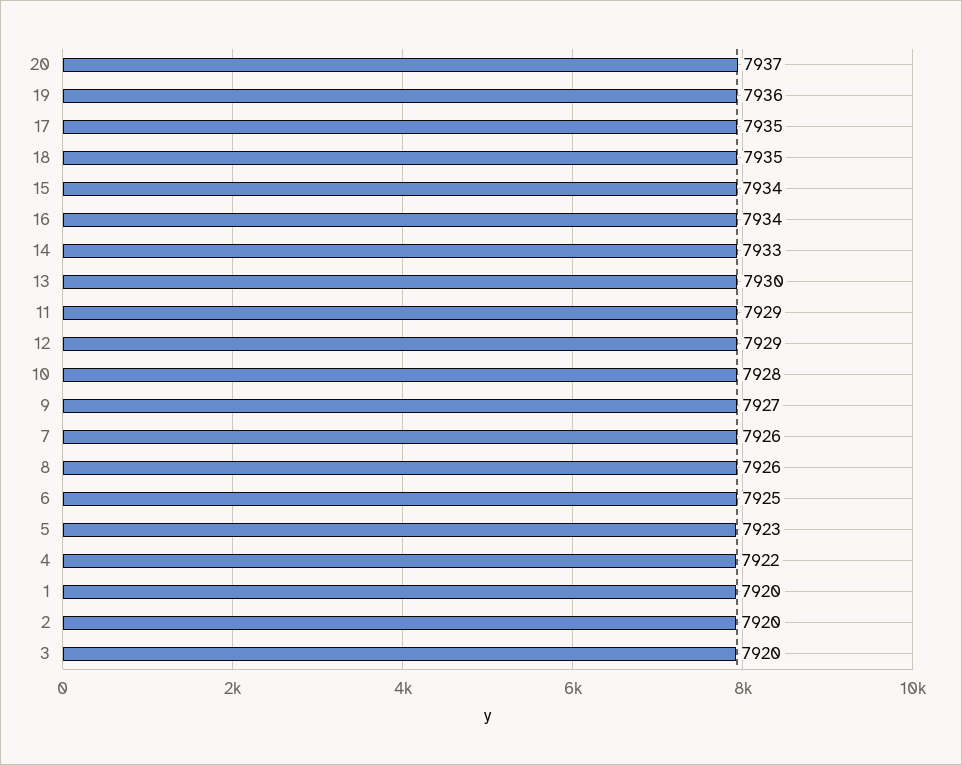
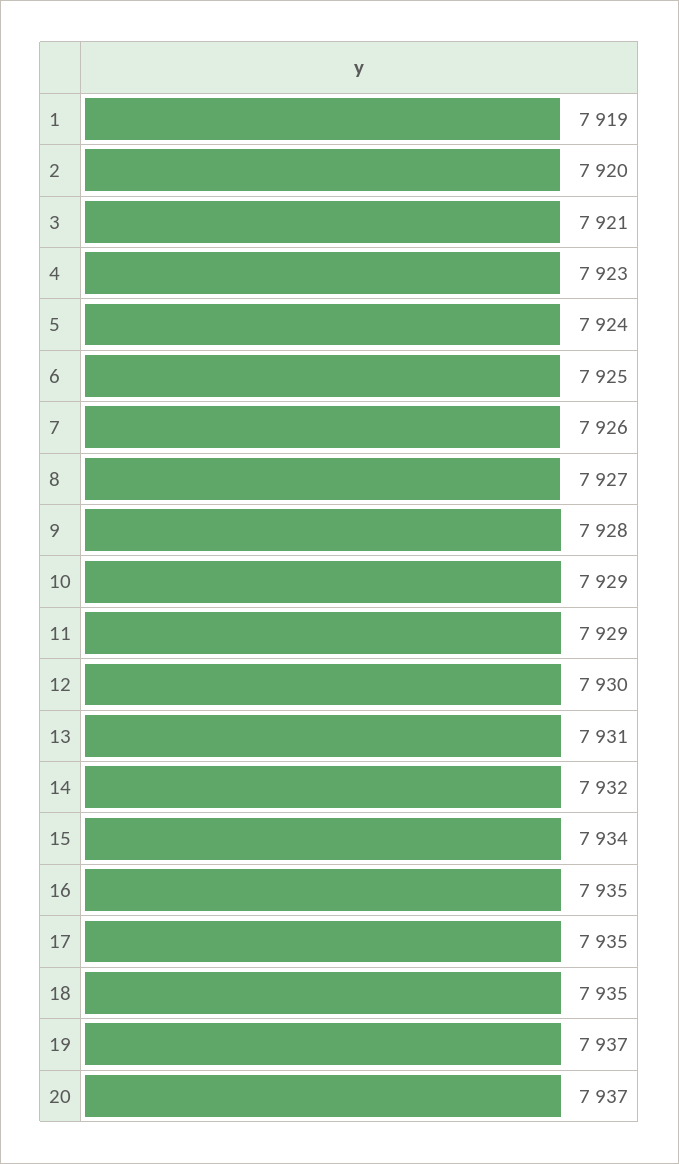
  {
    "20": 7937,
-   "19": 7936,
+   "19": 7937,
    "17": 7935,
    "18": 7935,
    "15": 7934,
-   "16": 7934,
+   "16": 7935,
-   "14": 7933,
+   "14": 7932,
-   "13": 7930,
+   "13": 7931,
    "11": 7929,
-   "12": 7929,
+   "12": 7930,
-   "10": 7928,
+   "10": 7929,
-   "9": 7927,
+   "9": 7928,
    "7": 7926,
-   "8": 7926,
+   "8": 7927,
    "6": 7925,
-   "5": 7923,
+   "5": 7924,
-   "4": 7922,
+   "4": 7923,
-   "1": 7920,
+   "1": 7919,
    "2": 7920,
-   "3": 7920
+   "3": 7921
  }

